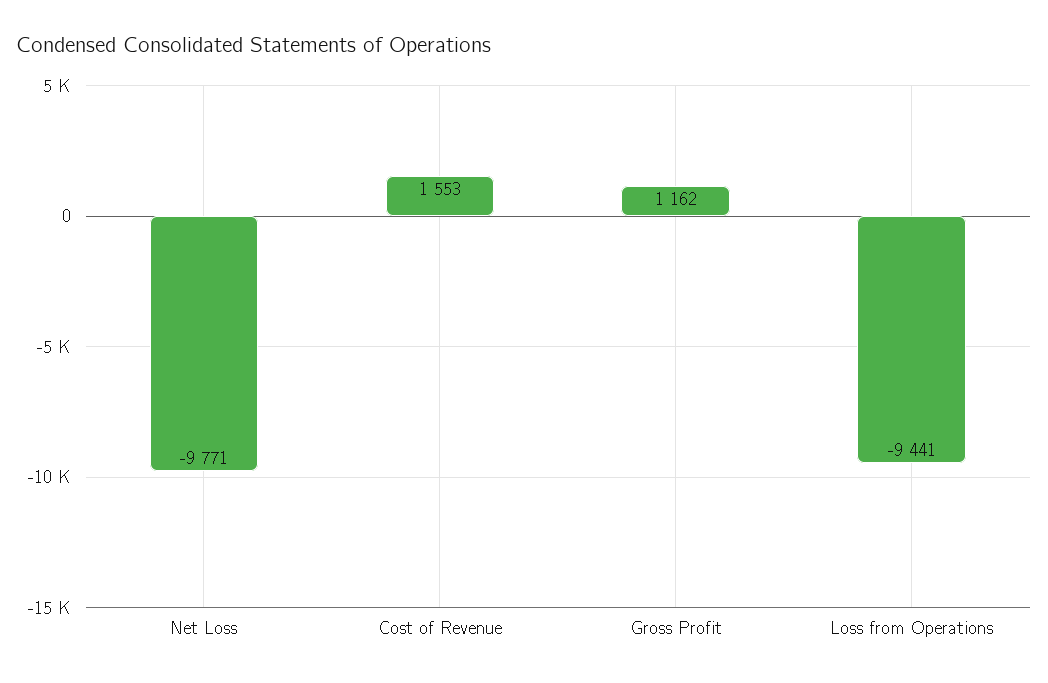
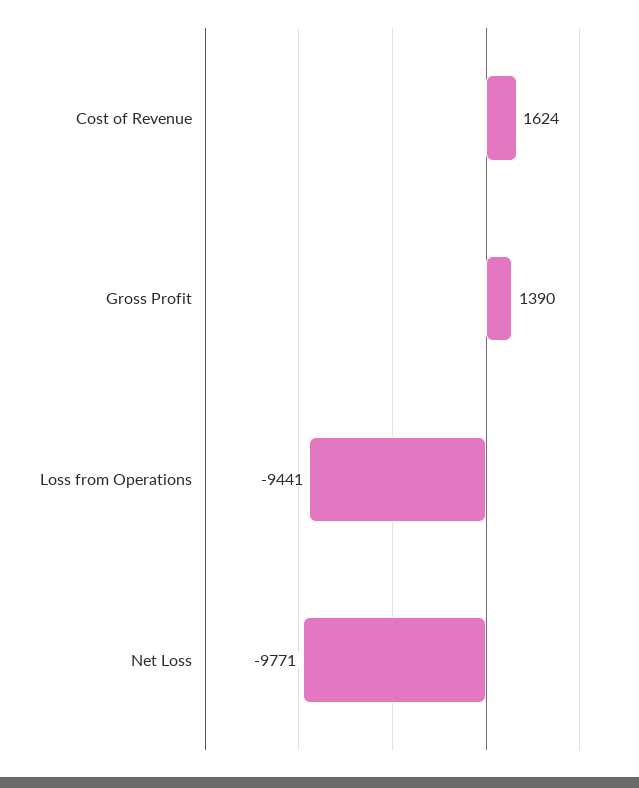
  {
    "Net Loss": -9771,
-   "Cost of Revenue": 1553,
+   "Cost of Revenue": 1624,
-   "Gross Profit": 1162,
+   "Gross Profit": 1390,
    "Loss from Operations": -9441
  }

